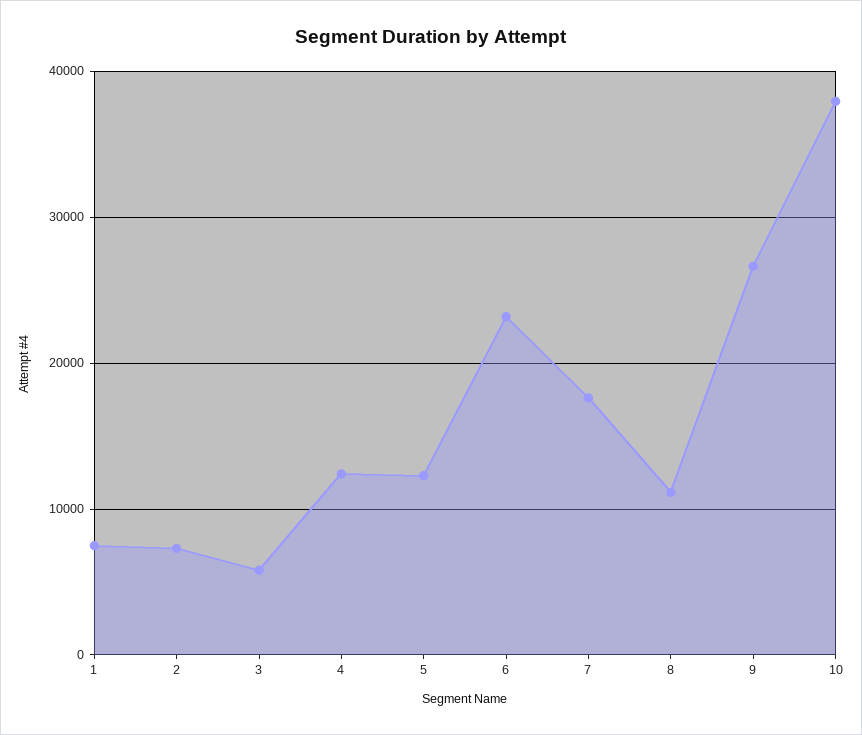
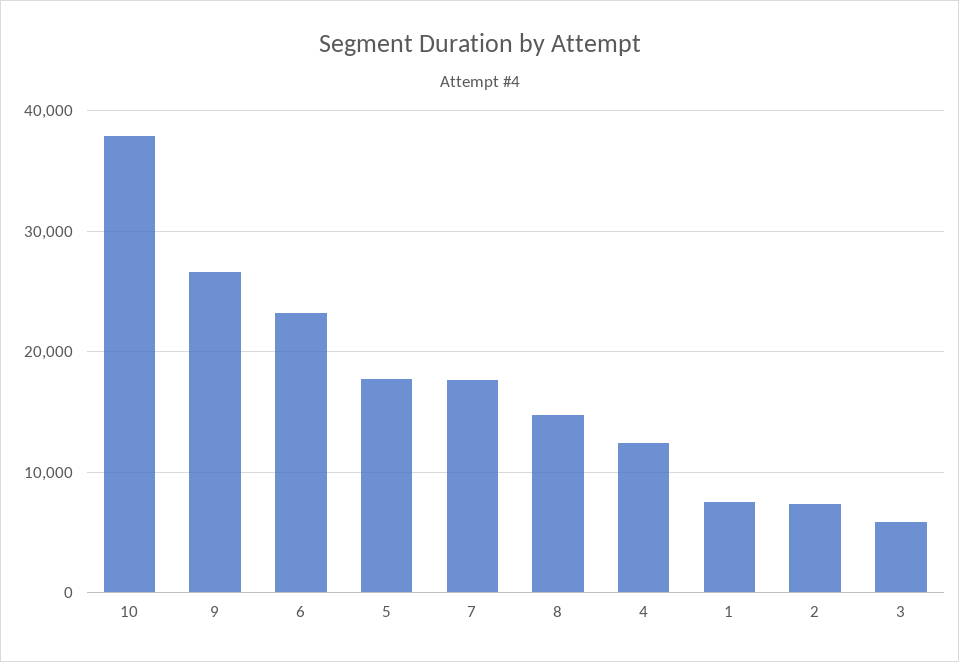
  {
    "1": 7000,
    "2": 7000,
    "3": 6000,
    "4": 12000,
-   "5": 12000,
+   "5": 18000,
    "6": 23000,
    "7": 18000,
-   "8": 11000,
+   "8": 15000,
    "9": 27000,
    "10": 38000
  }

